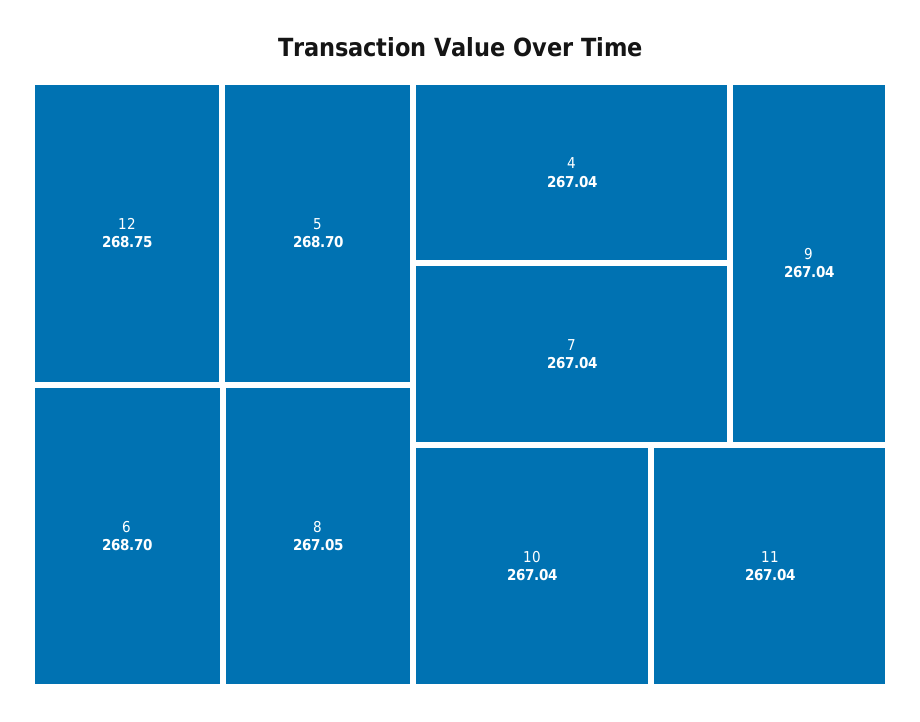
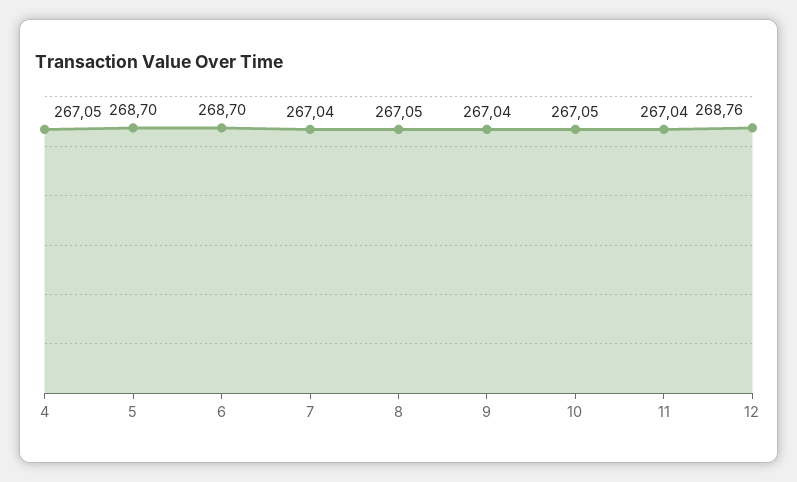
  {
-   "12": 268.75,
+   "12": 268.76,
    "5": 268.7,
    "6": 268.7,
    "8": 267.05,
-   "4": 267.04,
+   "4": 267.05,
    "7": 267.04,
    "9": 267.04,
-   "10": 267.04,
+   "10": 267.05,
    "11": 267.04
  }

